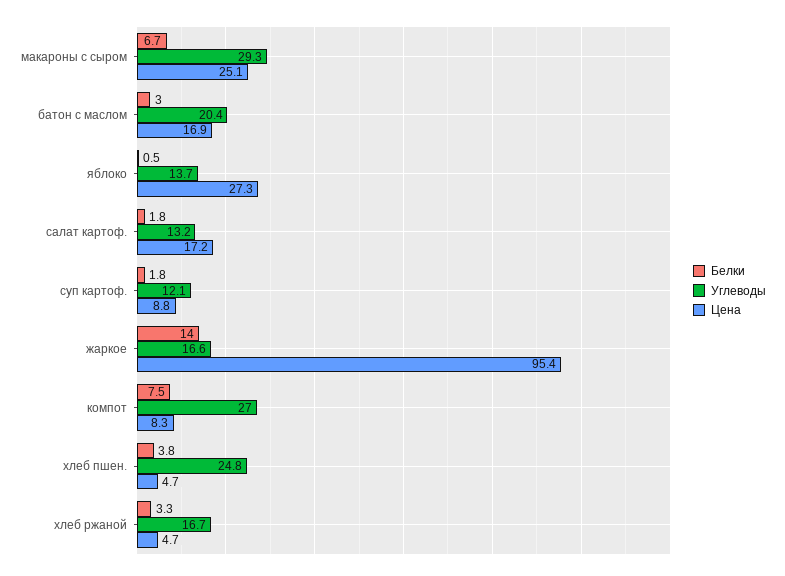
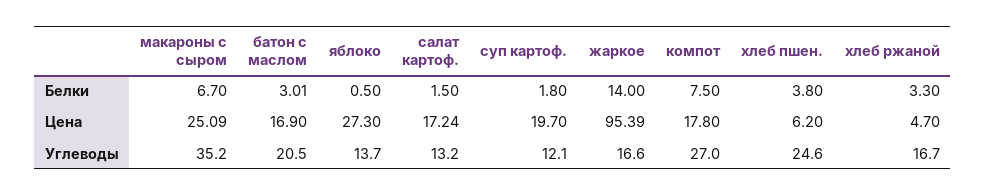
  {
    "Белки": {
      "макароны с сыром": 6.7,
      "батон с маслом": 3.01,
      "яблоко": 0.5,
-     "салат картоф.": 1.8,
+     "салат картоф.": 1.5,
      "суп картоф.": 1.8,
      "жаркое": 14,
      "компот": 7.5,
      "хлеб пшен.": 3.8,
      "хлеб ржаной": 3.3
    },
    "Углеводы": {
-     "макароны с сыром": 29.3,
+     "макароны с сыром": 35.2,
-     "батон с маслом": 20.4,
+     "батон с маслом": 20.5,
      "яблоко": 13.7,
      "салат картоф.": 13.2,
      "суп картоф.": 12.1,
      "жаркое": 16.6,
      "компот": 27,
-     "хлеб пшен.": 24.8,
+     "хлеб пшен.": 24.6,
      "хлеб ржаной": 16.7
    },
    "Цена": {
      "макароны с сыром": 25.09,
      "батон с маслом": 16.9,
      "яблоко": 27.3,
      "салат картоф.": 17.24,
-     "суп картоф.": 8.8,
+     "суп картоф.": 19.7,
      "жаркое": 95.39,
-     "компот": 8.3,
+     "компот": 17.8,
-     "хлеб пшен.": 4.7,
+     "хлеб пшен.": 6.2,
      "хлеб ржаной": 4.7
    }
  }

